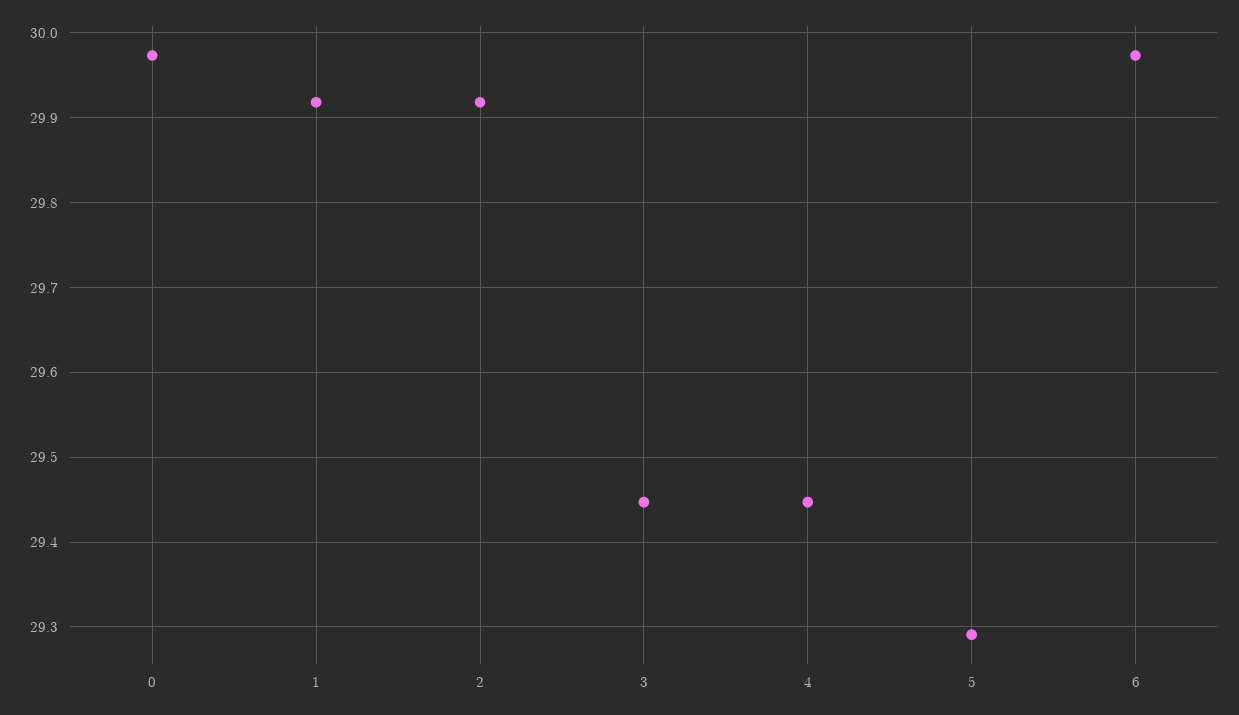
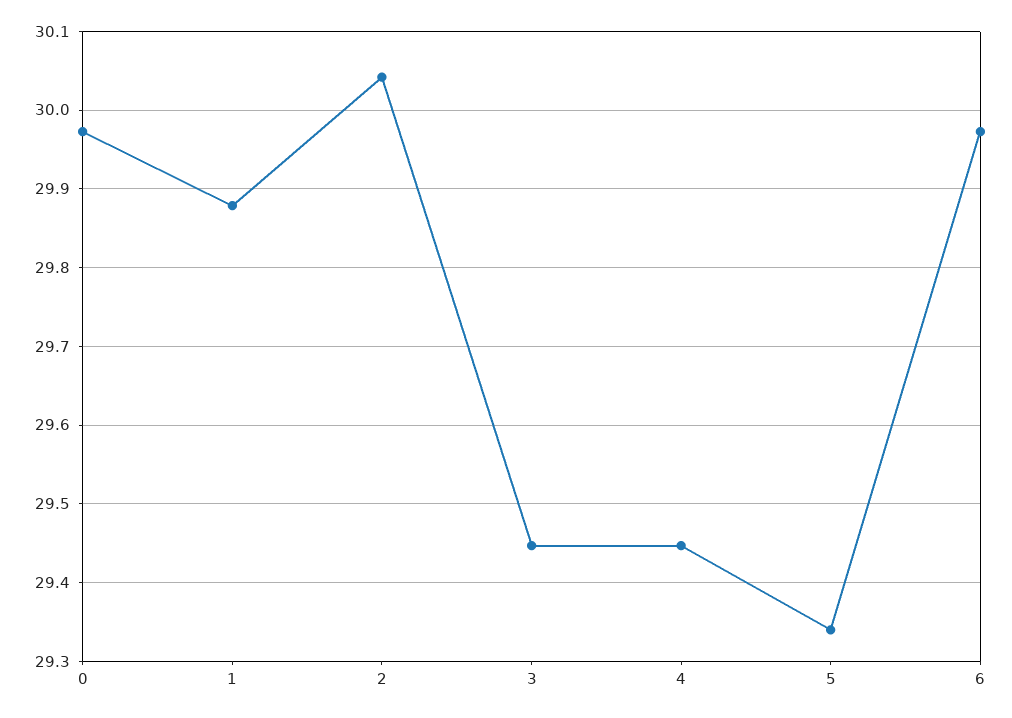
  {
    "0": 29.97,
-   "1": 29.92,
+   "1": 29.88,
-   "2": 29.92,
+   "2": 30.04,
    "3": 29.45,
    "4": 29.45,
-   "5": 29.29,
+   "5": 29.34,
    "6": 29.97
  }

